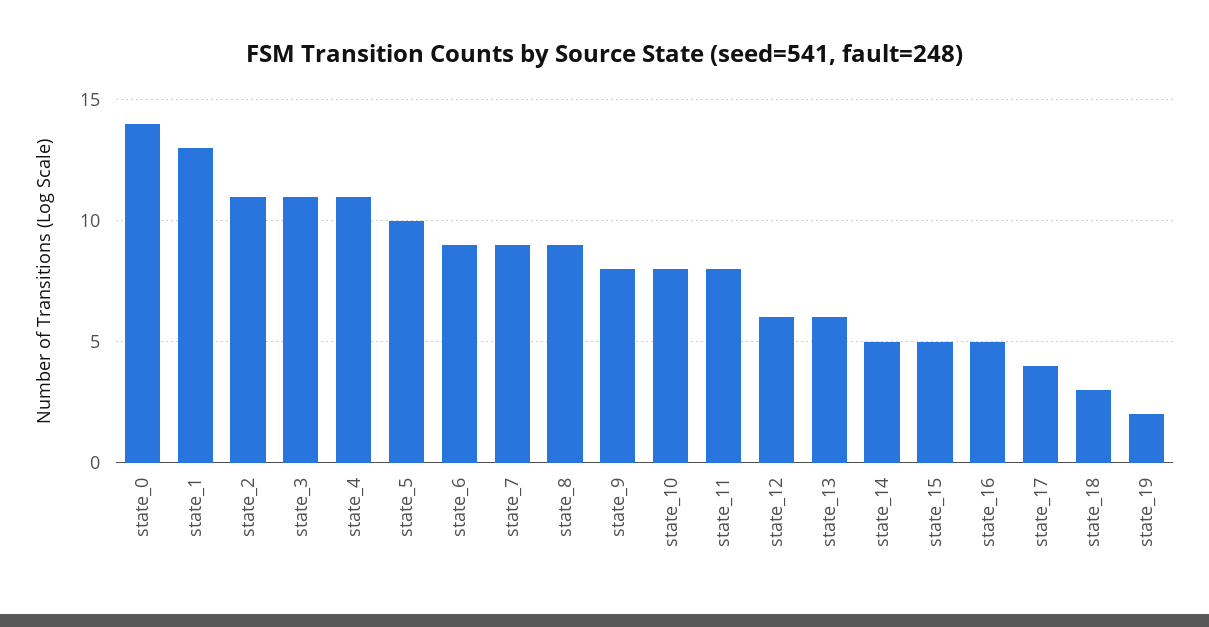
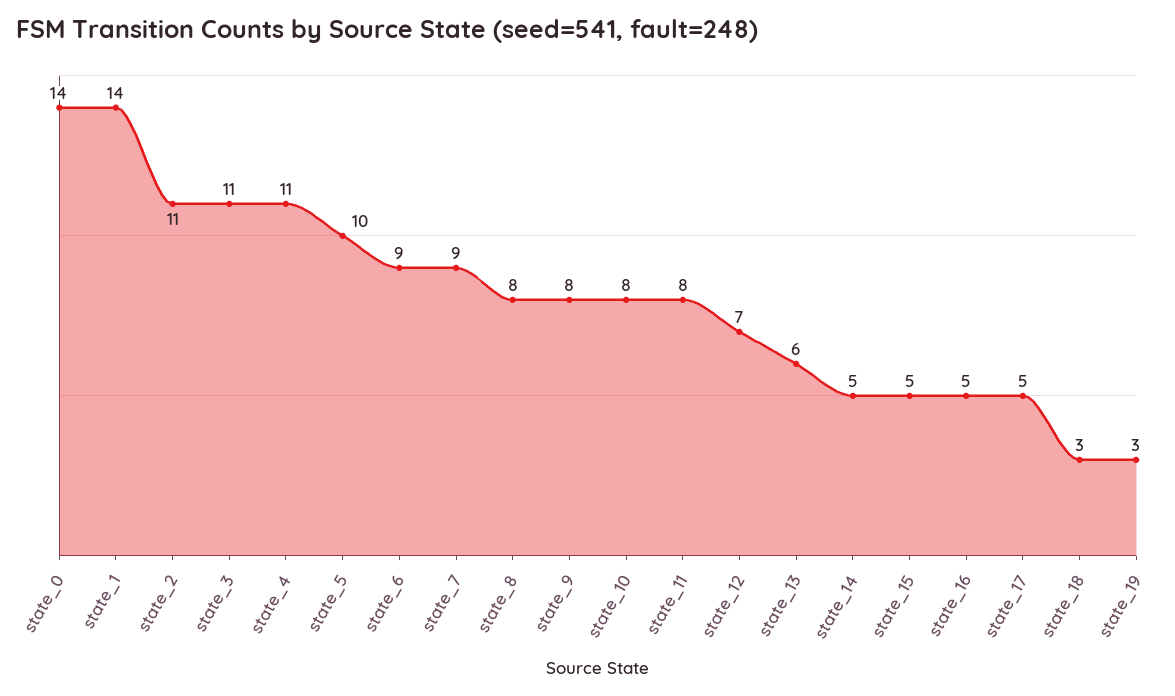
  {
    "state_0": 14,
-   "state_1": 13,
+   "state_1": 14,
    "state_2": 11,
    "state_3": 11,
    "state_4": 11,
    "state_5": 10,
    "state_6": 9,
    "state_7": 9,
-   "state_8": 9,
+   "state_8": 8,
    "state_9": 8,
    "state_10": 8,
    "state_11": 8,
-   "state_12": 6,
+   "state_12": 7,
    "state_13": 6,
    "state_14": 5,
    "state_15": 5,
    "state_16": 5,
-   "state_17": 4,
+   "state_17": 5,
    "state_18": 3,
-   "state_19": 2
+   "state_19": 3
  }

